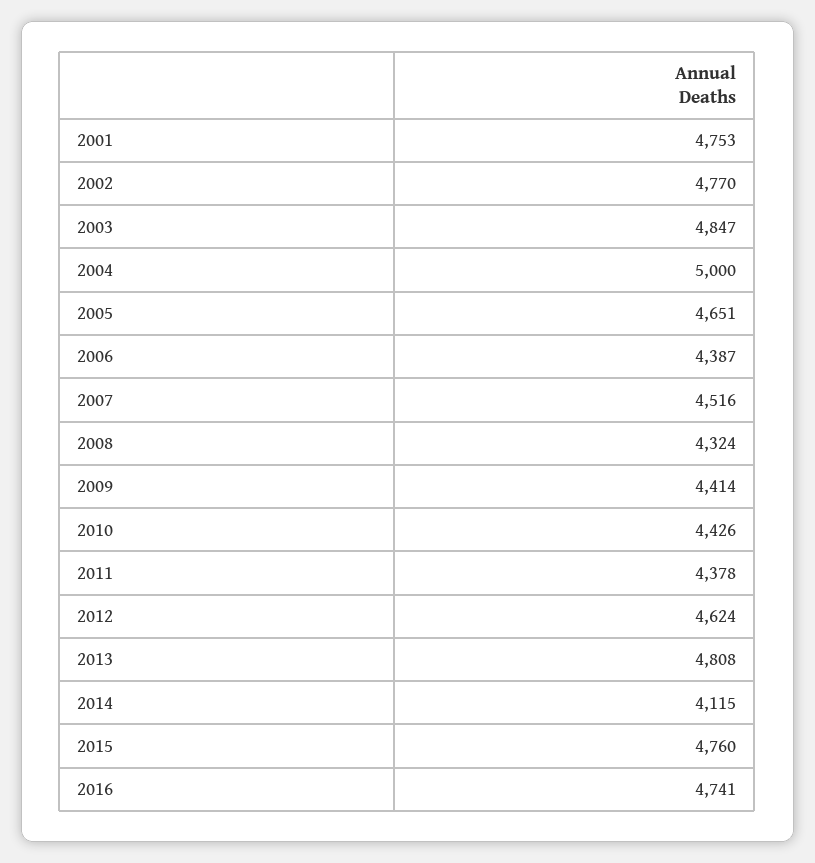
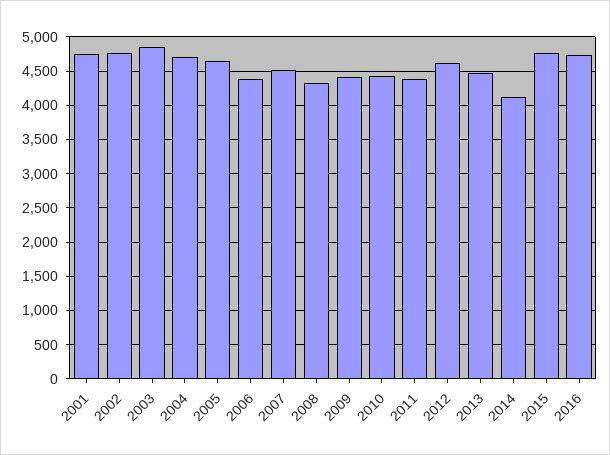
  {
    "2001": 4753,
    "2002": 4770,
    "2003": 4847,
-   "2004": 5000,
+   "2004": 4700,
    "2005": 4651,
    "2006": 4387,
    "2007": 4516,
    "2008": 4324,
    "2009": 4414,
    "2010": 4426,
    "2011": 4378,
    "2012": 4624,
-   "2013": 4808,
+   "2013": 4500,
    "2014": 4115,
    "2015": 4760,
    "2016": 4741
  }

